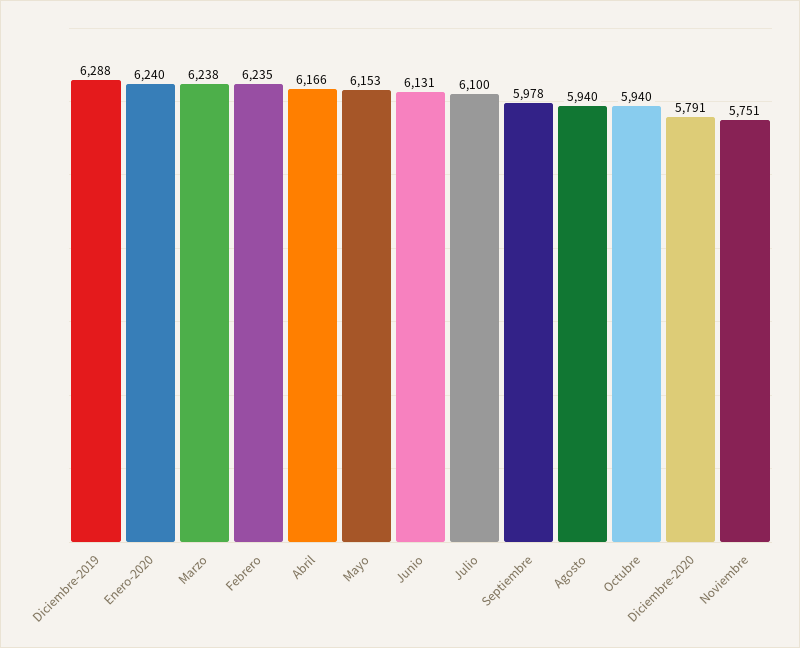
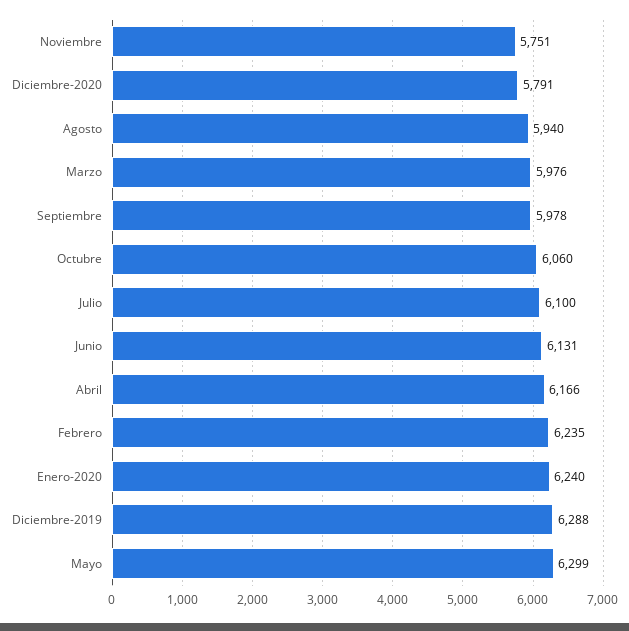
  {
    "Diciembre-2019": 6288,
    "Enero-2020": 6240,
-   "Marzo": 6238,
+   "Marzo": 5976,
    "Febrero": 6235,
    "Abril": 6166,
-   "Mayo": 6153,
+   "Mayo": 6299,
    "Junio": 6131,
    "Julio": 6100,
    "Septiembre": 5978,
    "Agosto": 5940,
-   "Octubre": 5940,
+   "Octubre": 6060,
    "Diciembre-2020": 5791,
    "Noviembre": 5751
  }

